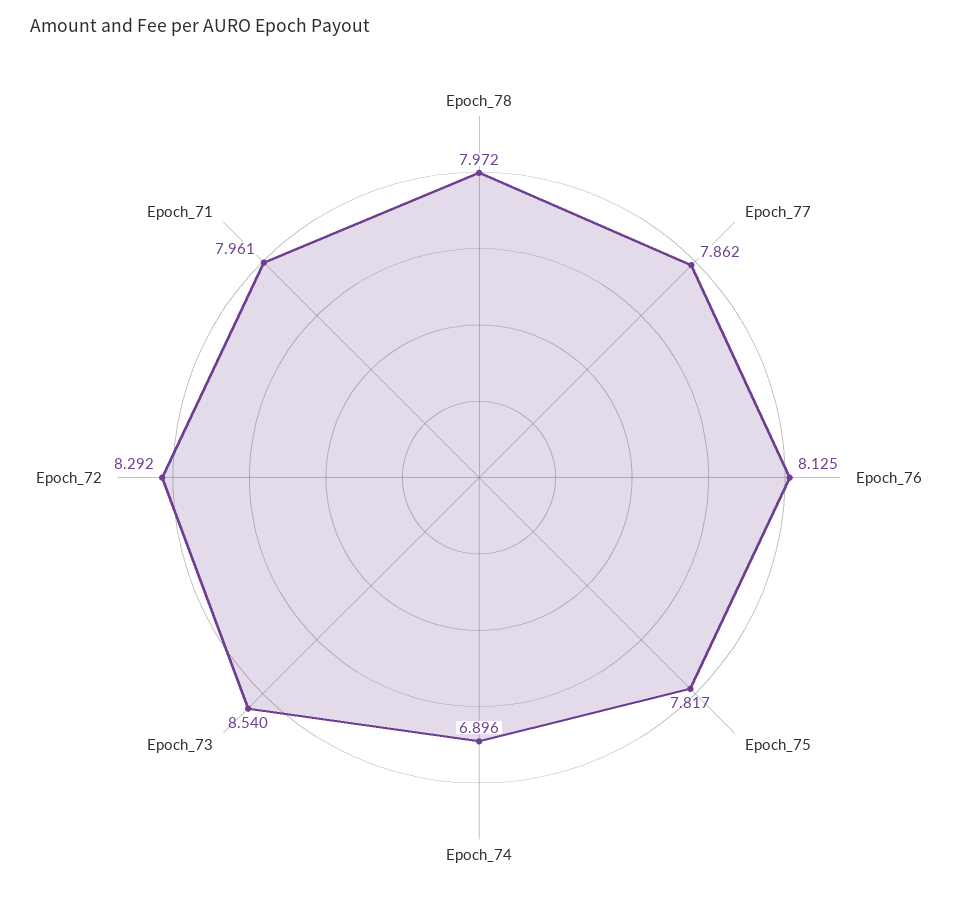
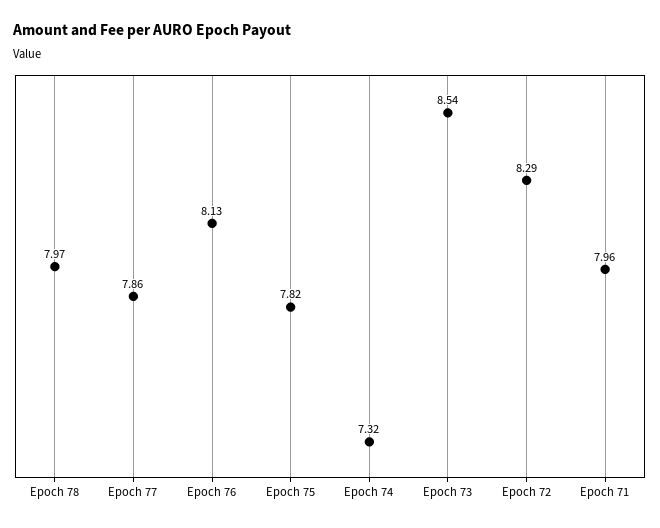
  {
    "Epoch_78": 7.972,
    "Epoch_77": 7.862,
    "Epoch_76": 8.125,
    "Epoch_75": 7.817,
-   "Epoch_74": 6.896,
+   "Epoch_74": 7.32,
    "Epoch_73": 8.54,
    "Epoch_72": 8.292,
    "Epoch_71": 7.961
  }

